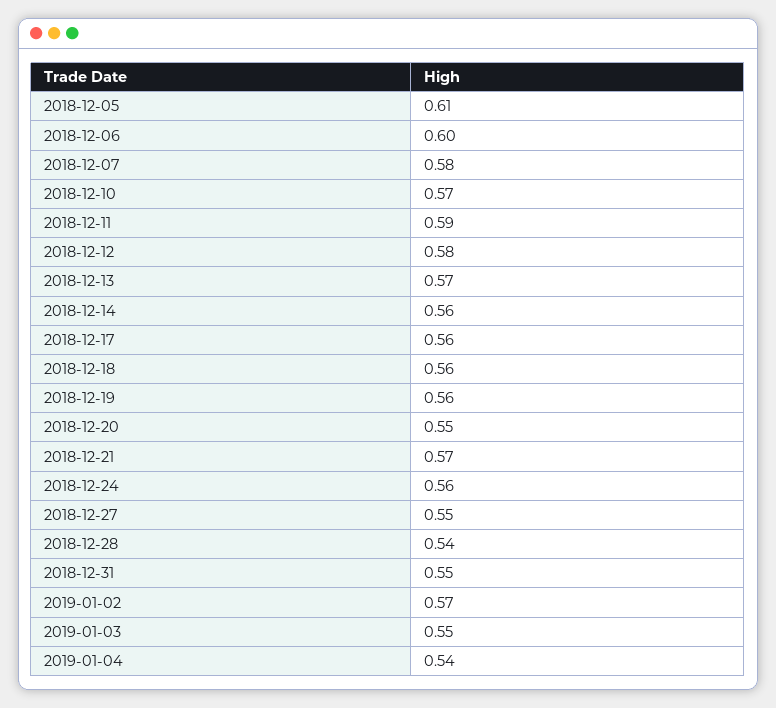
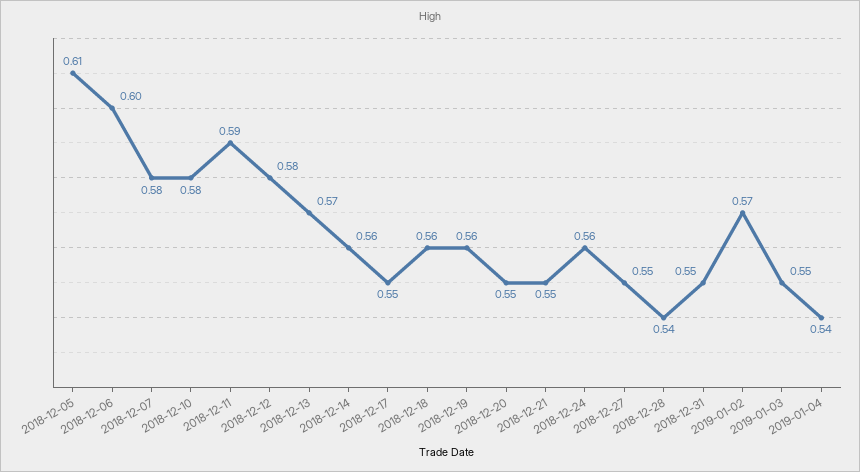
  {
    "2018-12-05": 0.61,
    "2018-12-06": 0.6,
    "2018-12-07": 0.58,
-   "2018-12-10": 0.57,
+   "2018-12-10": 0.58,
    "2018-12-11": 0.59,
    "2018-12-12": 0.58,
    "2018-12-13": 0.57,
    "2018-12-14": 0.56,
-   "2018-12-17": 0.56,
+   "2018-12-17": 0.55,
    "2018-12-18": 0.56,
    "2018-12-19": 0.56,
    "2018-12-20": 0.55,
-   "2018-12-21": 0.57,
+   "2018-12-21": 0.55,
    "2018-12-24": 0.56,
    "2018-12-27": 0.55,
    "2018-12-28": 0.54,
    "2018-12-31": 0.55,
    "2019-01-02": 0.57,
    "2019-01-03": 0.55,
    "2019-01-04": 0.54
  }

